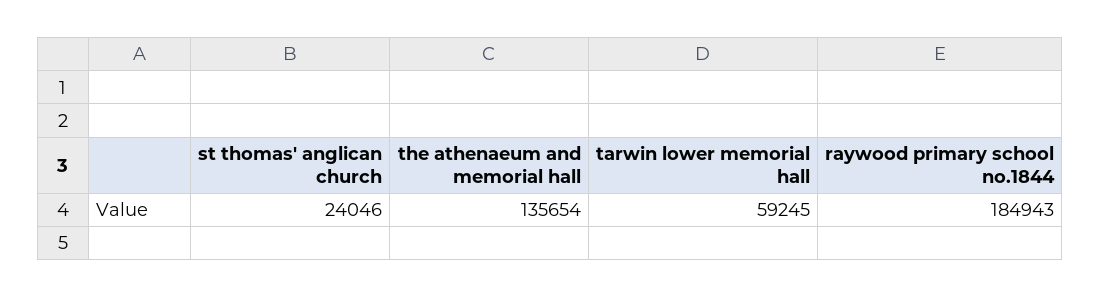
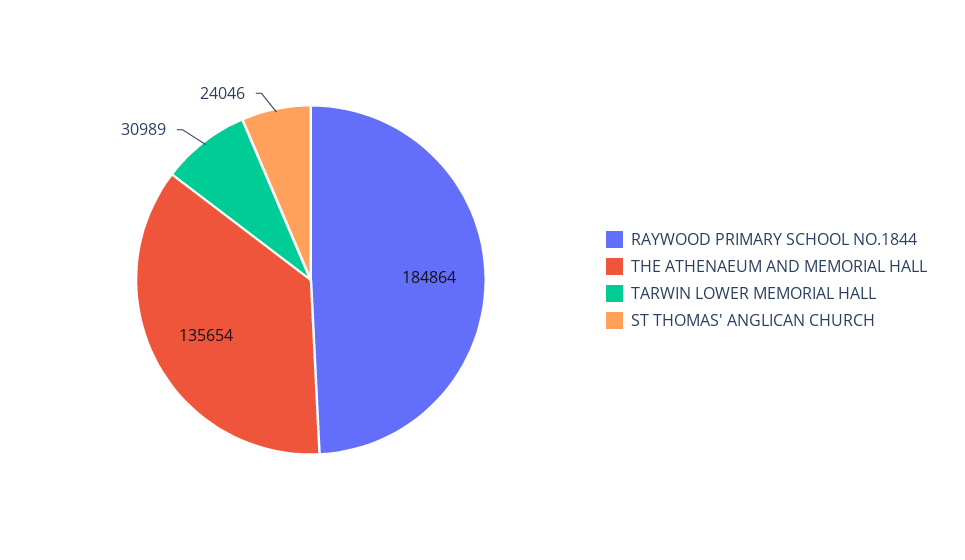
  {
    "st thomas' anglican church": 24046,
    "the athenaeum and memorial hall": 135654,
-   "tarwin lower memorial hall": 59245,
+   "tarwin lower memorial hall": 30989,
-   "raywood primary school no.1844": 184943
+   "raywood primary school no.1844": 184864
  }

